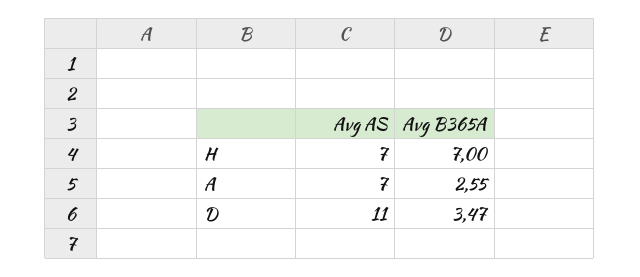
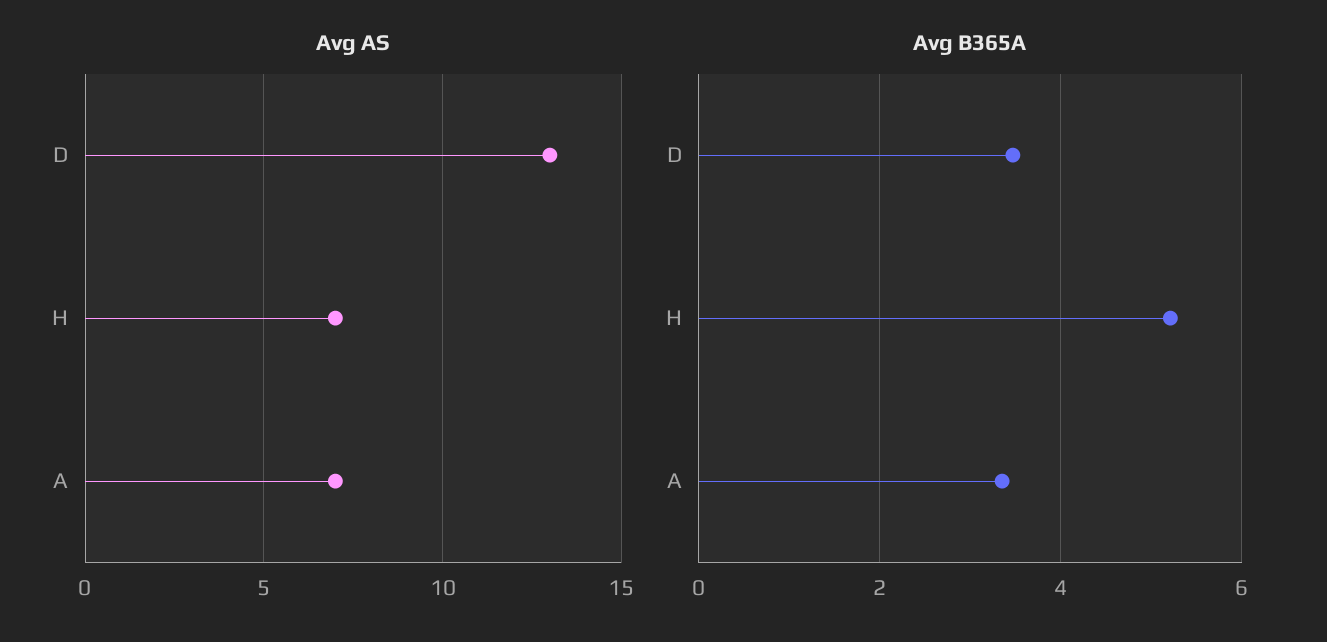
  {
    "Avg AS": {
      "H": 7,
      "A": 7,
-     "D": 11
+     "D": 13
    },
    "Avg B365A": {
-     "H": 7,
+     "H": 5.2,
-     "A": 2.55,
+     "A": 3.4,
      "D": 3.47
    }
  }

